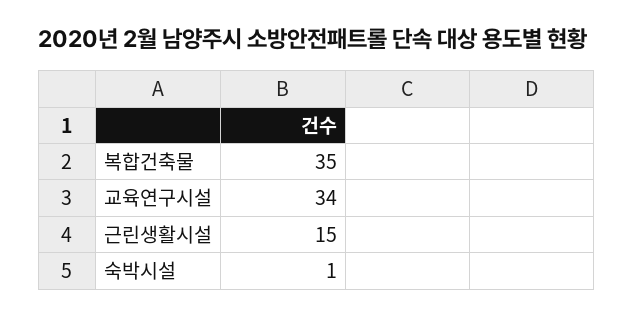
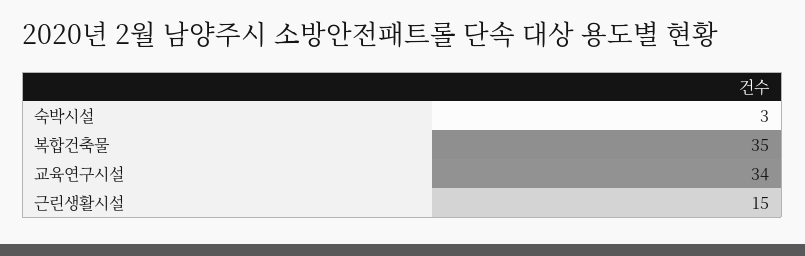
  {
    "복합건축물": 35,
    "교육연구시설": 34,
    "근린생활시설": 15,
-   "숙박시설": 1
+   "숙박시설": 3
  }

